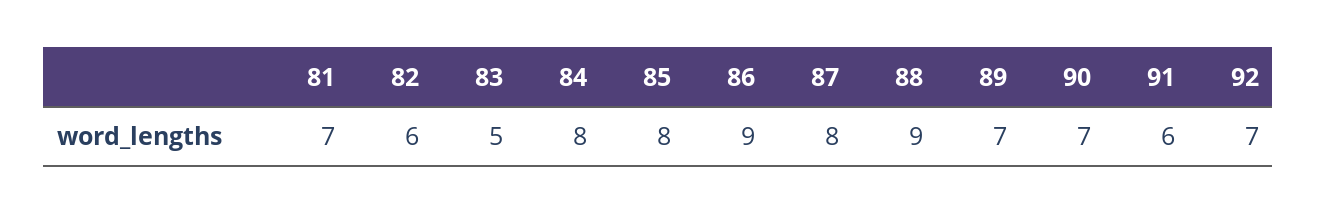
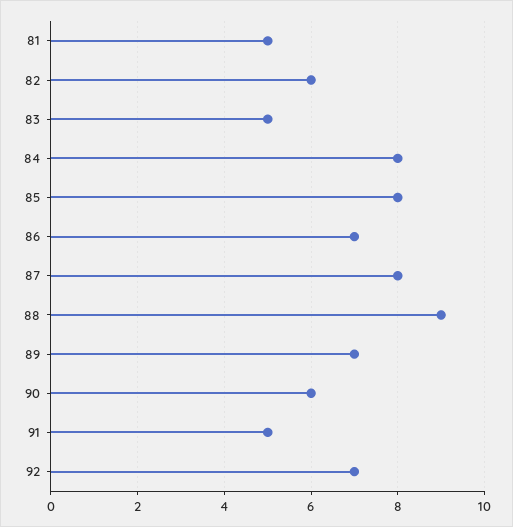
  {
-   "81": 7,
+   "81": 5,
    "82": 6,
    "83": 5,
    "84": 8,
    "85": 8,
-   "86": 9,
+   "86": 7,
    "87": 8,
    "88": 9,
    "89": 7,
-   "90": 7,
+   "90": 6,
-   "91": 6,
+   "91": 5,
    "92": 7
  }

